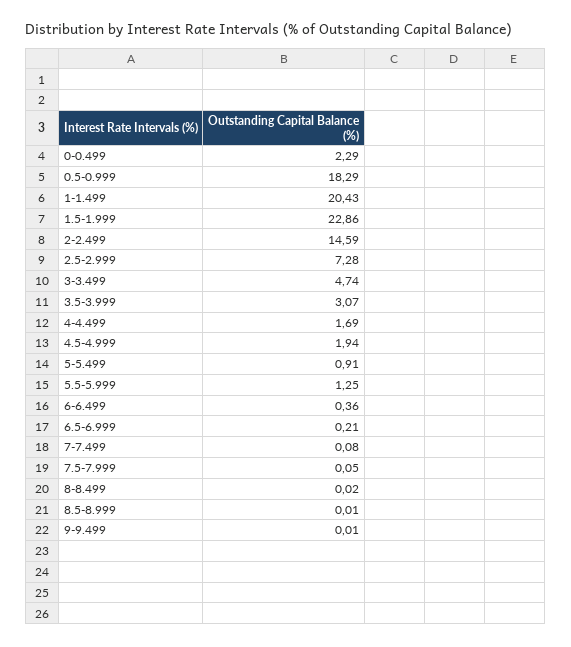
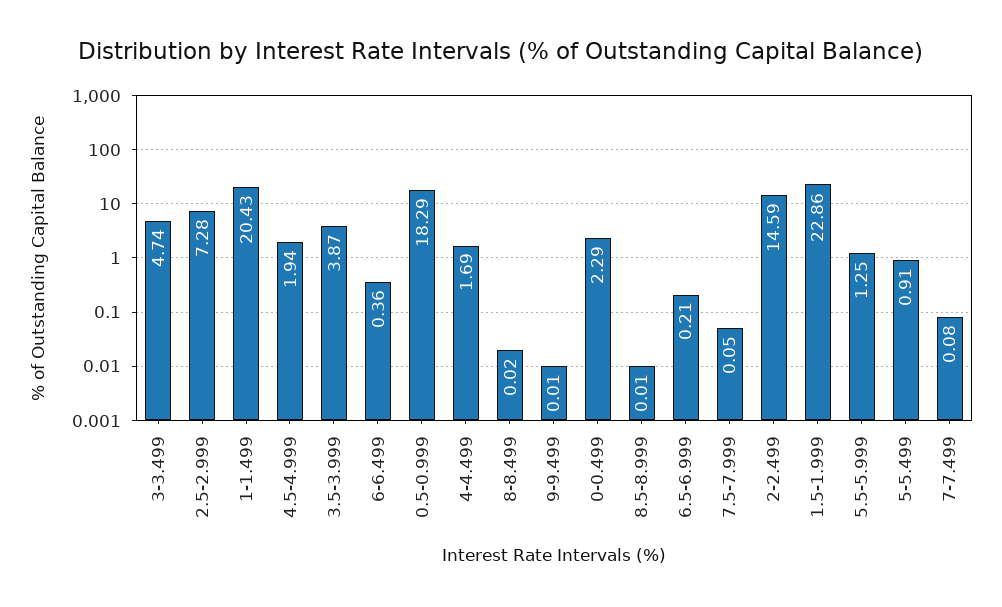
  {
    "0-0.499": 2.29,
    "0.5-0.999": 18.29,
    "1-1.499": 20.43,
    "1.5-1.999": 22.86,
    "2-2.499": 14.59,
    "2.5-2.999": 7.28,
    "3-3.499": 4.74,
-   "3.5-3.999": 3.07,
+   "3.5-3.999": 3.87,
    "4-4.499": 1.69,
    "4.5-4.999": 1.94,
    "5-5.499": 0.91,
    "5.5-5.999": 1.25,
    "6-6.499": 0.36,
    "6.5-6.999": 0.21,
    "7-7.499": 0.08,
    "7.5-7.999": 0.05,
    "8-8.499": 0.02,
    "8.5-8.999": 0.01,
    "9-9.499": 0.01
  }

